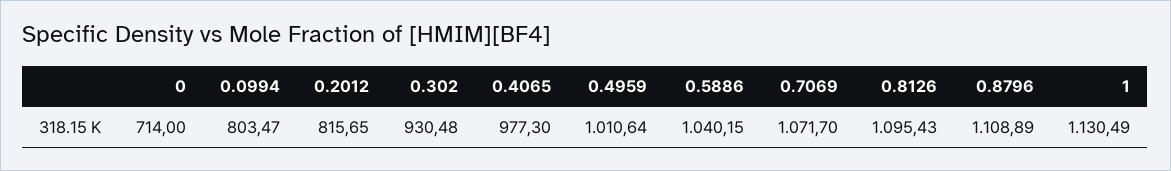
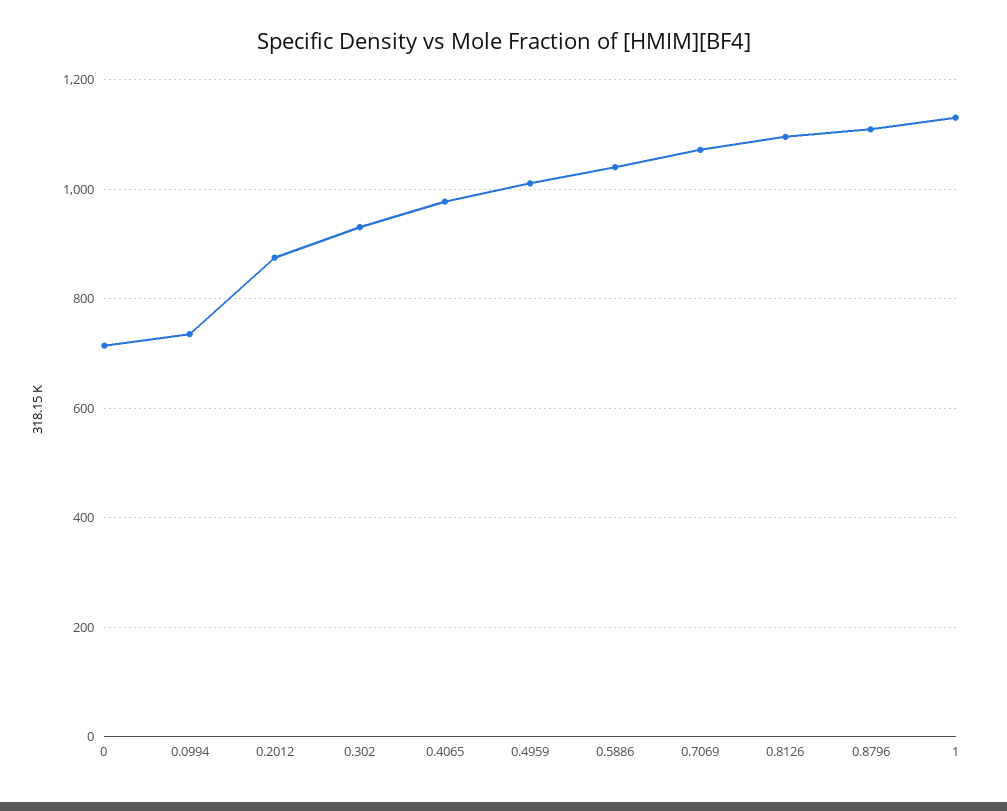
  {
    "0": 714,
-   "0.0994": 803.47,
+   "0.0994": 740,
-   "0.2012": 815.65,
+   "0.2012": 880,
    "0.302": 930.48,
    "0.4065": 977.3,
    "0.4959": 1010.64,
    "0.5886": 1040.15,
    "0.7069": 1071.7,
    "0.8126": 1095.43,
    "0.8796": 1108.89,
    "1": 1130.49
  }

